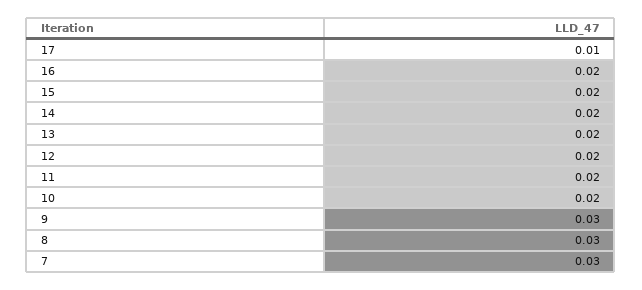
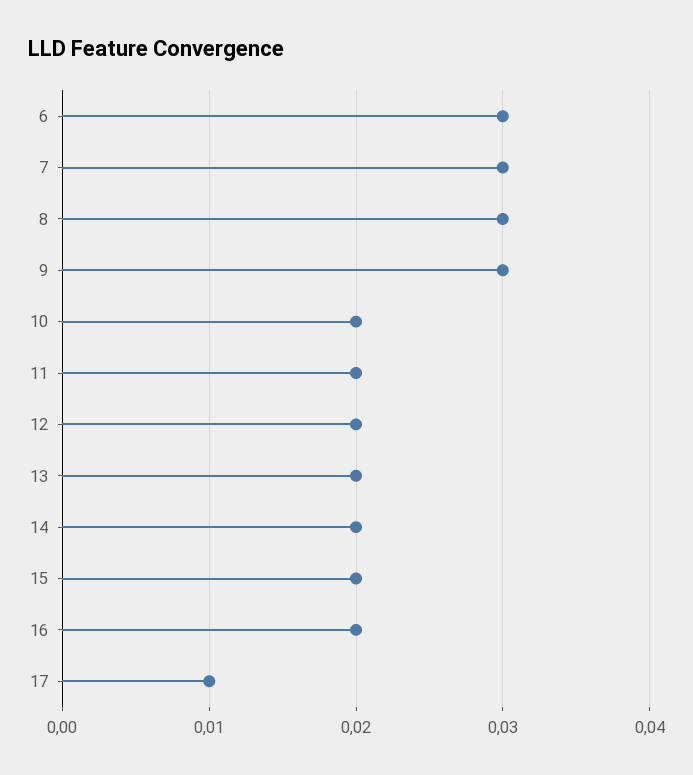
  {
    "17": 0.01,
    "16": 0.02,
    "15": 0.02,
    "14": 0.02,
    "13": 0.02,
    "12": 0.02,
    "11": 0.02,
    "10": 0.02,
    "9": 0.03,
    "8": 0.03,
-   "7": 0.03
+   "7": 0.03,
+   "6": 0.03
  }

